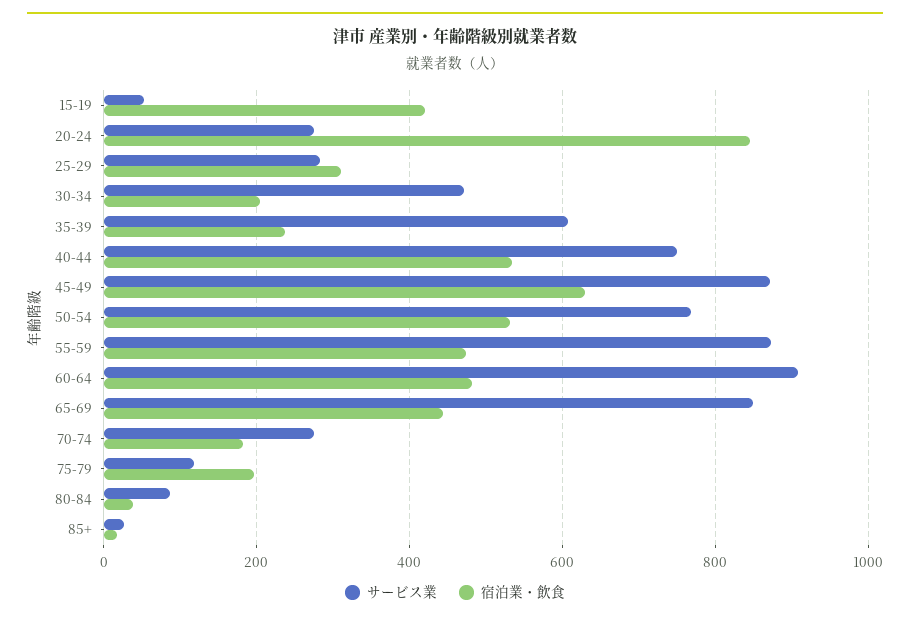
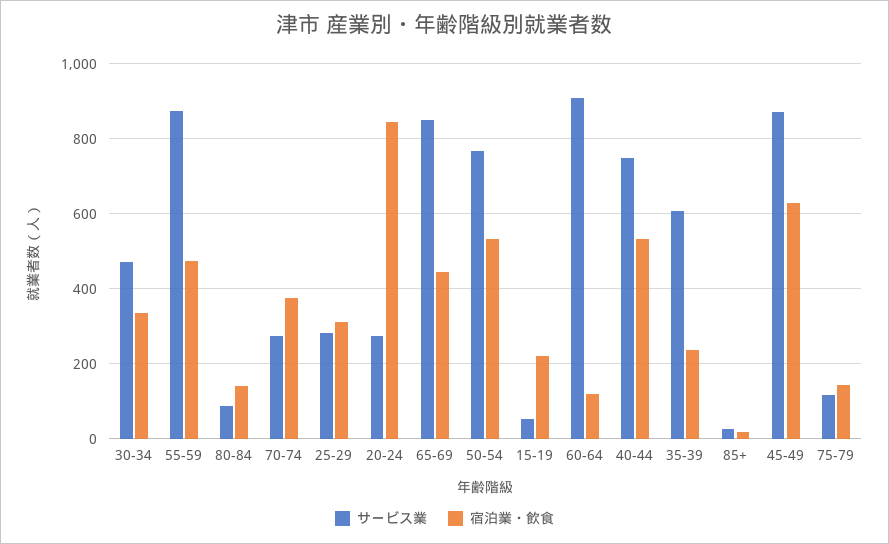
  {
    "サービス業": {
      "15-19": 60,
      "20-24": 280,
      "25-29": 280,
      "30-34": 480,
      "35-39": 600,
      "40-44": 760,
      "45-49": 880,
      "50-54": 760,
      "55-59": 880,
      "60-64": 900,
      "65-69": 860,
      "70-74": 280,
      "75-79": 120,
      "80-84": 80,
      "85+": 20
    },
    "宿泊業・飲食": {
-     "15-19": 420,
+     "15-19": 220,
      "20-24": 840,
      "25-29": 320,
-     "30-34": 200,
+     "30-34": 340,
      "35-39": 240,
      "40-44": 540,
      "45-49": 640,
      "50-54": 540,
      "55-59": 480,
-     "60-64": 480,
+     "60-64": 120,
      "65-69": 440,
-     "70-74": 180,
+     "70-74": 380,
-     "75-79": 200,
+     "75-79": 140,
-     "80-84": 40,
+     "80-84": 140,
      "85+": 20
    }
  }

